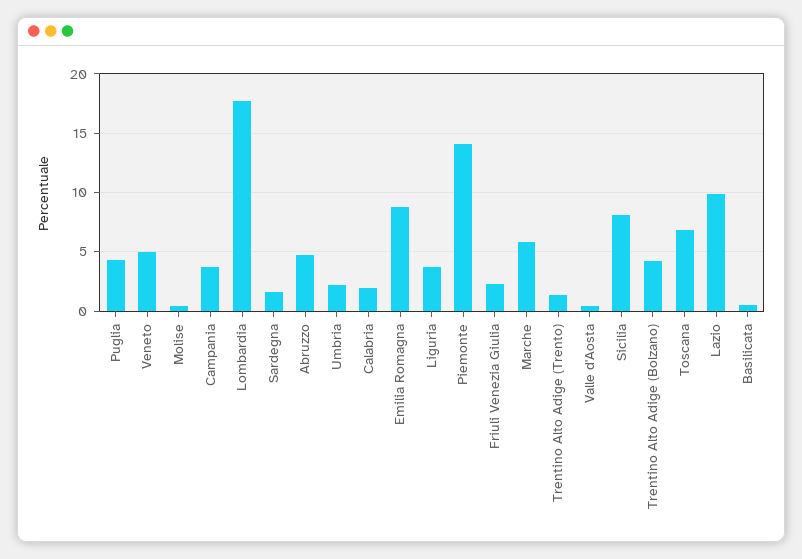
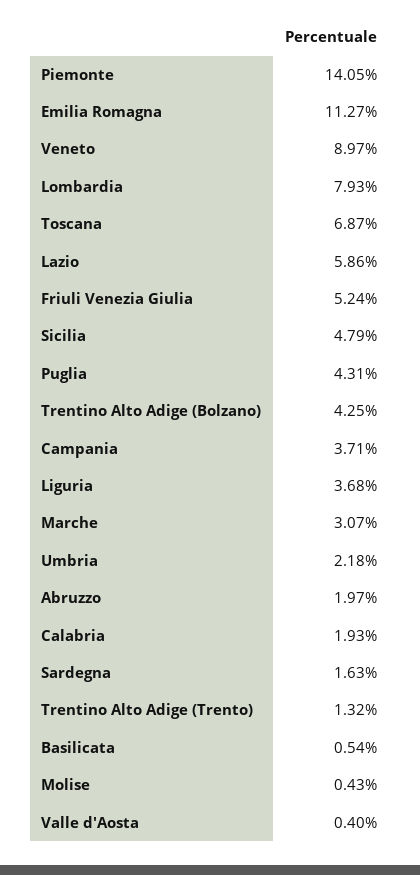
  {
    "Puglia": 4.31,
-   "Veneto": 5,
+   "Veneto": 8.97,
    "Molise": 0.43,
    "Campania": 3.71,
-   "Lombardia": 18,
+   "Lombardia": 7.93,
    "Sardegna": 1.63,
-   "Abruzzo": 5,
+   "Abruzzo": 1.97,
    "Umbria": 2.18,
    "Calabria": 1.93,
-   "Emilia Romagna": 9,
+   "Emilia Romagna": 11.27,
    "Liguria": 3.68,
    "Piemonte": 14.05,
-   "Friuli Venezia Giulia": 2,
+   "Friuli Venezia Giulia": 5.24,
-   "Marche": 6,
+   "Marche": 3.07,
    "Trentino Alto Adige (Trento)": 1.32,
    "Valle d'Aosta": 0.4,
-   "Sicilia": 8,
+   "Sicilia": 4.79,
    "Trentino Alto Adige (Bolzano)": 4.25,
    "Toscana": 6.87,
-   "Lazio": 10,
+   "Lazio": 5.86,
    "Basilicata": 0.54
  }

